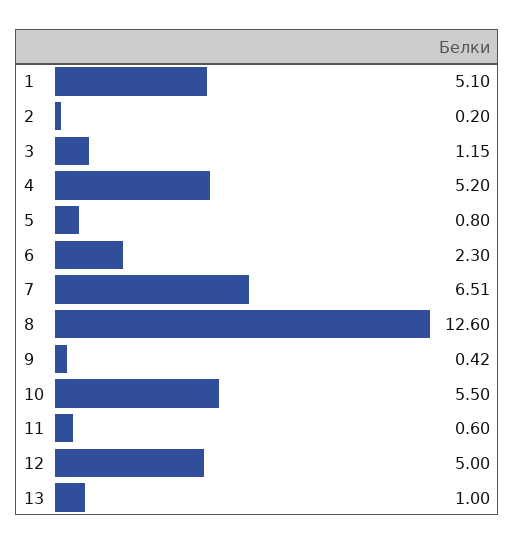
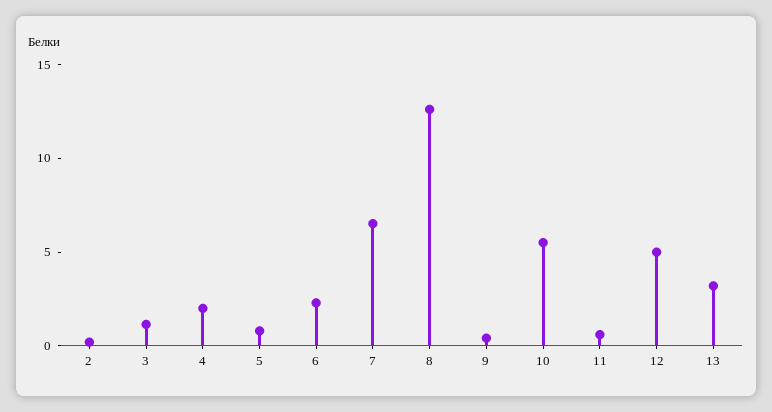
  {
-   "1": 5.1,
    "2": 0.2,
    "3": 1.15,
-   "4": 5.2,
+   "4": 2,
    "5": 0.8,
    "6": 2.3,
    "7": 6.51,
    "8": 12.6,
    "9": 0.42,
    "10": 5.5,
    "11": 0.6,
    "12": 5,
-   "13": 1
+   "13": 3
  }

